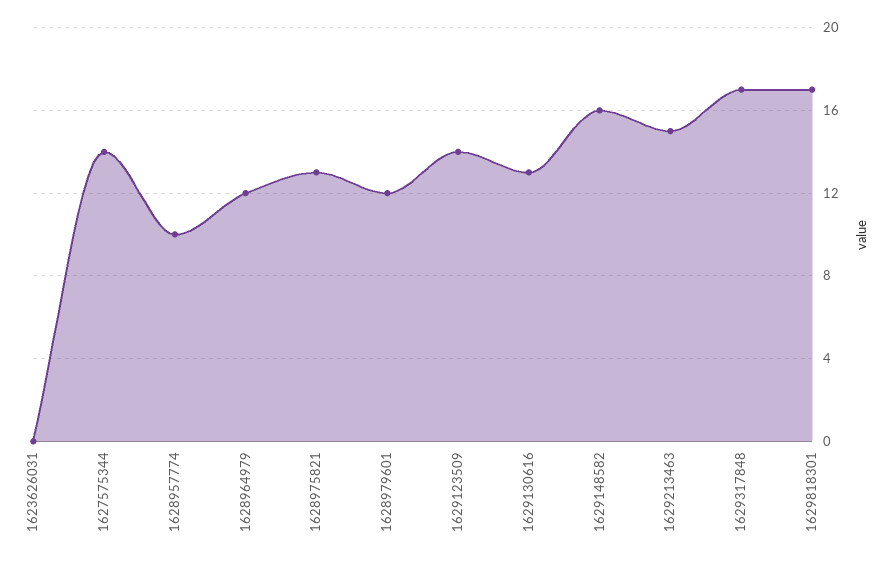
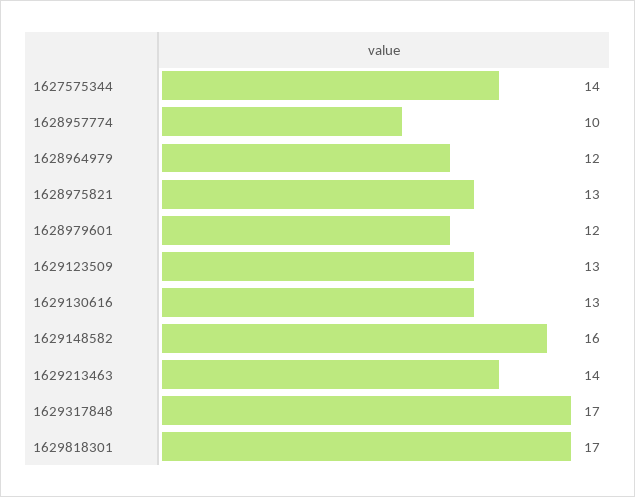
  {
-   "1623626031": 0,
    "1627575344": 14,
    "1628957774": 10,
    "1628964979": 12,
    "1628975821": 13,
    "1628979601": 12,
-   "1629123509": 14,
+   "1629123509": 13,
    "1629130616": 13,
    "1629148582": 16,
-   "1629213463": 15,
+   "1629213463": 14,
    "1629317848": 17,
    "1629818301": 17
  }

